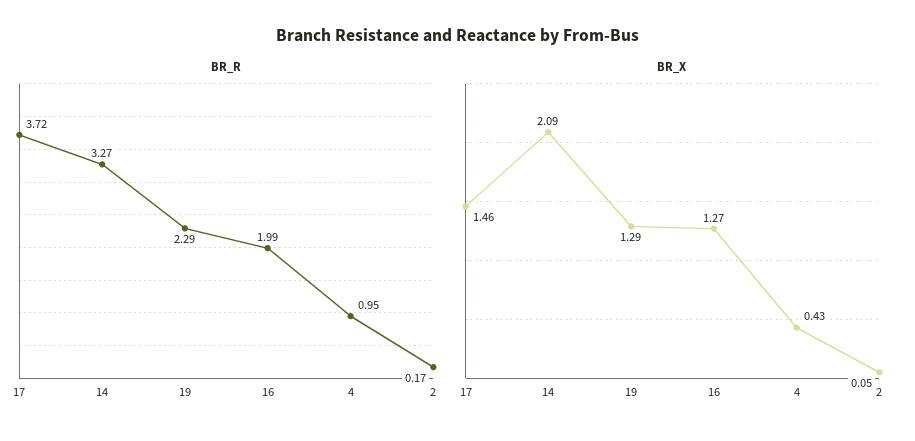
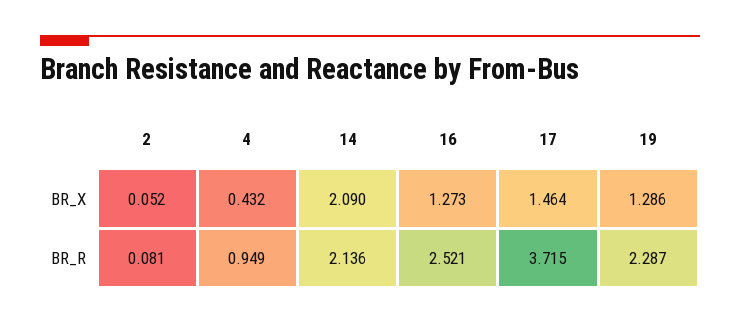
  {
    "BR_R": {
      "17": 3.715,
-     "14": 3.27,
+     "14": 2.136,
      "19": 2.287,
-     "16": 1.99,
+     "16": 2.521,
      "4": 0.949,
-     "2": 0.17
+     "2": 0.081
    },
    "BR_X": {
      "17": 1.464,
      "14": 2.09,
      "19": 1.286,
      "16": 1.273,
      "4": 0.432,
      "2": 0.052
    }
  }

